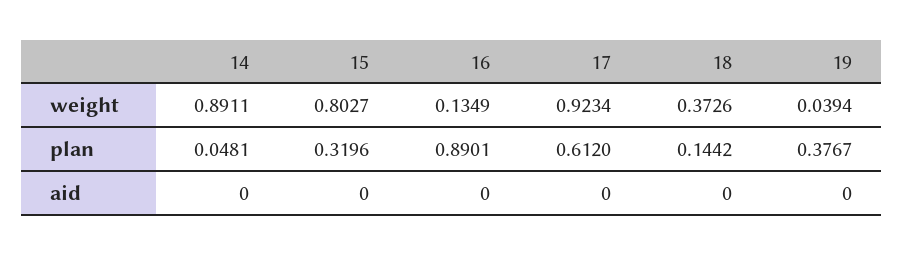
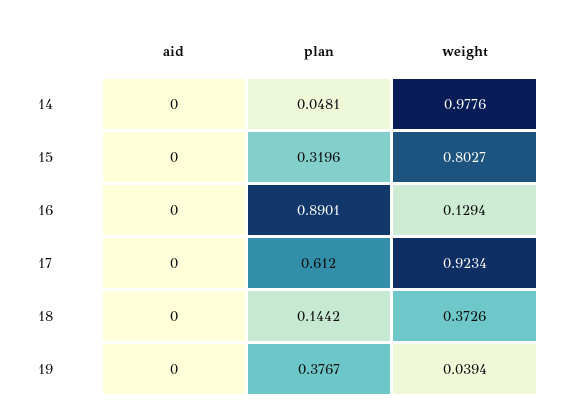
  {
    "14": {
-     "weight": 0.8911,
+     "weight": 0.9776,
      "plan": 0.0481,
      "aid": 0
    },
    "15": {
      "weight": 0.8027,
      "plan": 0.3196,
      "aid": 0
    },
    "16": {
-     "weight": 0.1349,
+     "weight": 0.1294,
      "plan": 0.8901,
      "aid": 0
    },
    "17": {
      "weight": 0.9234,
      "plan": 0.612,
      "aid": 0
    },
    "18": {
      "weight": 0.3726,
      "plan": 0.1442,
      "aid": 0
    },
    "19": {
      "weight": 0.0394,
      "plan": 0.3767,
      "aid": 0
    }
  }

